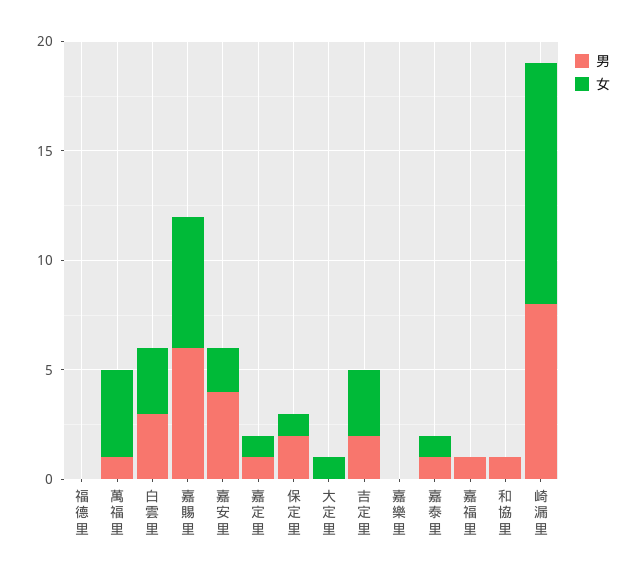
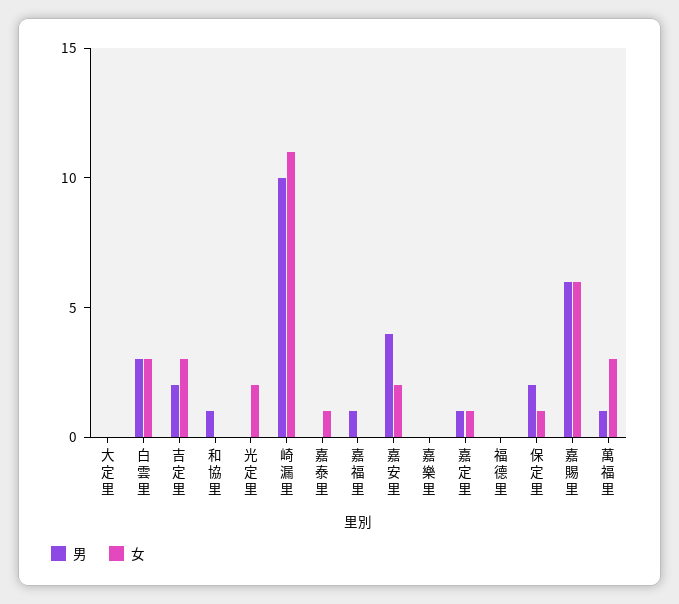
  {
    "男": {
      "福德里": 0,
      "萬福里": 1,
      "白雲里": 3,
      "嘉賜里": 6,
      "嘉安里": 4,
      "嘉定里": 1,
      "保定里": 2,
      "大定里": 0,
      "吉定里": 2,
      "嘉樂里": 0,
-     "嘉泰里": 1,
+     "嘉泰里": 0,
      "嘉福里": 1,
      "和協里": 1,
-     "崎漏里": 8
+     "崎漏里": 10,
+     "光定里": 0
    },
    "女": {
      "福德里": 0,
-     "萬福里": 4,
+     "萬福里": 3,
      "白雲里": 3,
      "嘉賜里": 6,
      "嘉安里": 2,
      "嘉定里": 1,
      "保定里": 1,
-     "大定里": 1,
+     "大定里": 0,
      "吉定里": 3,
      "嘉樂里": 0,
      "嘉泰里": 1,
      "嘉福里": 0,
      "和協里": 0,
-     "崎漏里": 11
+     "崎漏里": 11,
+     "光定里": 2
    }
  }

